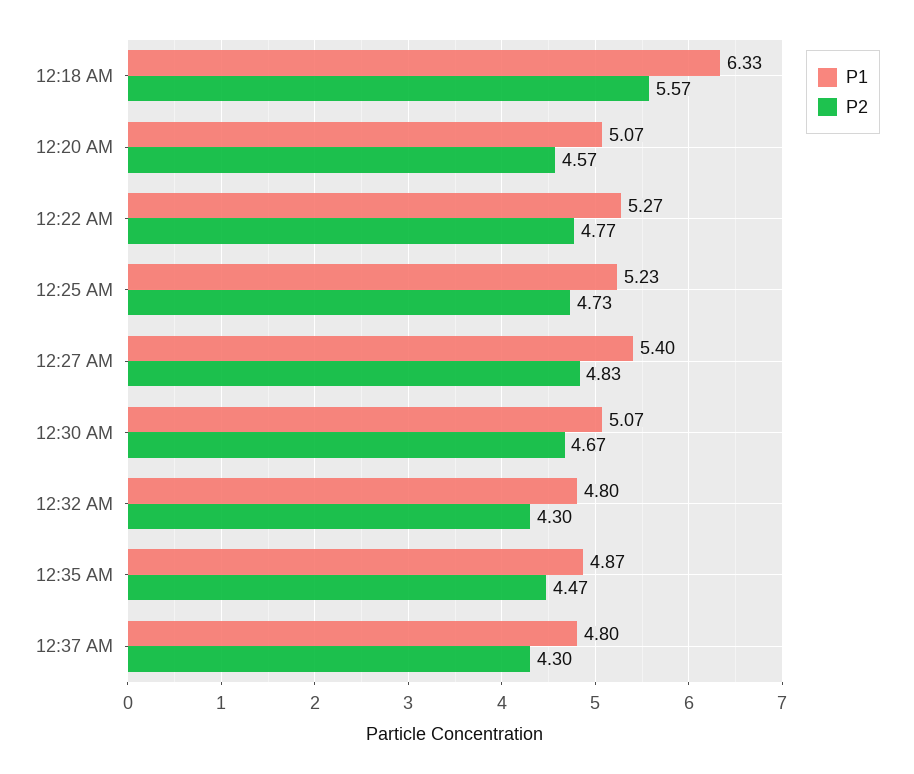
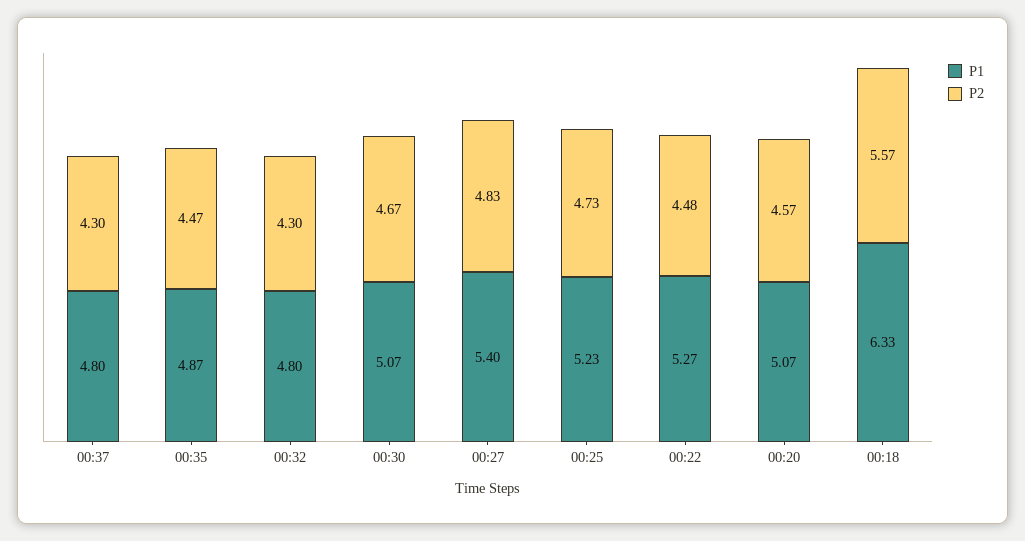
  {
    "P1": {
      "12:18 AM": 6.33,
      "12:20 AM": 5.07,
      "12:22 AM": 5.27,
      "12:25 AM": 5.23,
      "12:27 AM": 5.4,
      "12:30 AM": 5.07,
      "12:32 AM": 4.8,
      "12:35 AM": 4.87,
      "12:37 AM": 4.8
    },
    "P2": {
      "12:18 AM": 5.57,
      "12:20 AM": 4.57,
-     "12:22 AM": 4.77,
+     "12:22 AM": 4.48,
      "12:25 AM": 4.73,
      "12:27 AM": 4.83,
      "12:30 AM": 4.67,
      "12:32 AM": 4.3,
      "12:35 AM": 4.47,
      "12:37 AM": 4.3
    }
  }

